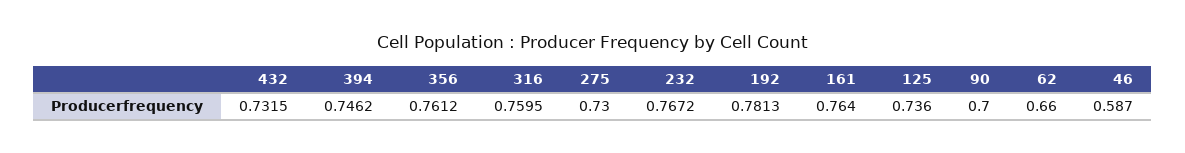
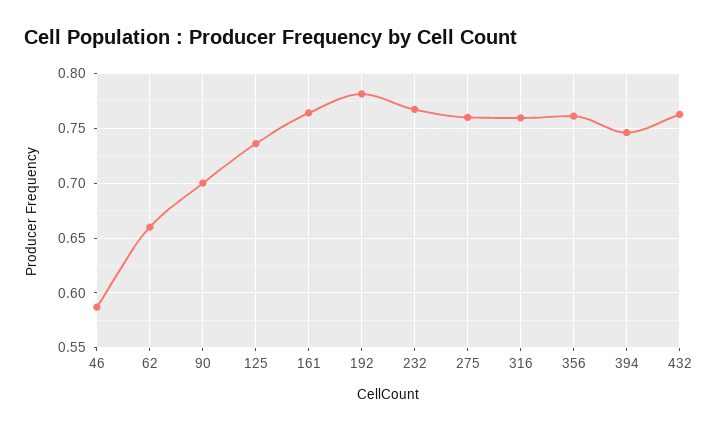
  {
-   "432": 0.7315,
+   "432": 0.76,
    "394": 0.7462,
    "356": 0.7612,
    "316": 0.7595,
-   "275": 0.73,
+   "275": 0.76,
    "232": 0.7672,
    "192": 0.7813,
    "161": 0.764,
    "125": 0.736,
    "90": 0.7,
    "62": 0.66,
    "46": 0.587
  }

